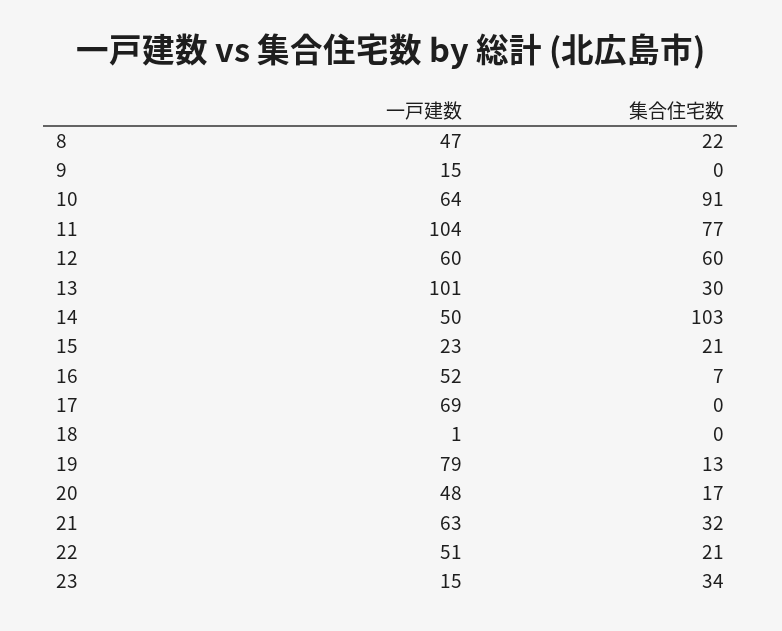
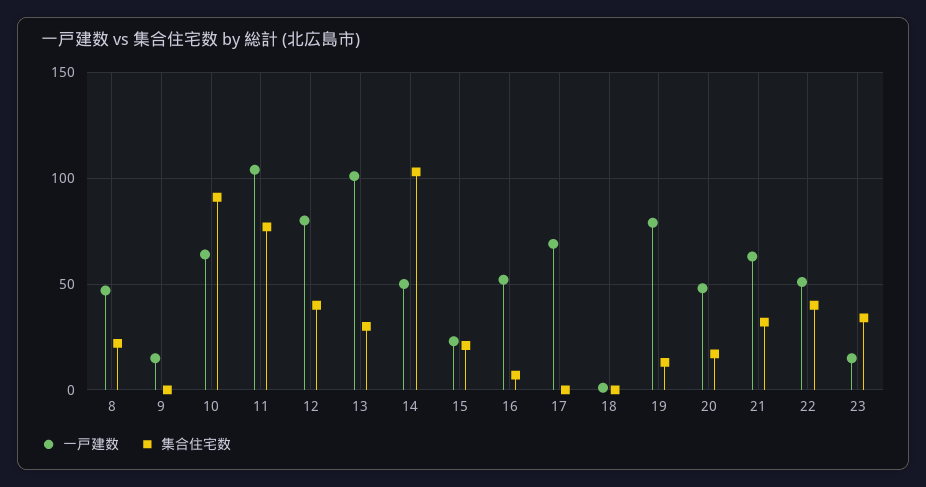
  {
    "一戸建数": {
      "8": 47,
      "9": 15,
      "10": 64,
      "11": 104,
-     "12": 60,
+     "12": 80,
      "13": 101,
      "14": 50,
      "15": 23,
      "16": 52,
      "17": 69,
      "18": 1,
      "19": 79,
      "20": 48,
      "21": 63,
      "22": 51,
      "23": 15
    },
    "集合住宅数": {
      "8": 22,
      "9": 0,
      "10": 91,
      "11": 77,
-     "12": 60,
+     "12": 40,
      "13": 30,
      "14": 103,
      "15": 21,
      "16": 7,
      "17": 0,
      "18": 0,
      "19": 13,
      "20": 17,
      "21": 32,
-     "22": 21,
+     "22": 40,
      "23": 34
    }
  }

